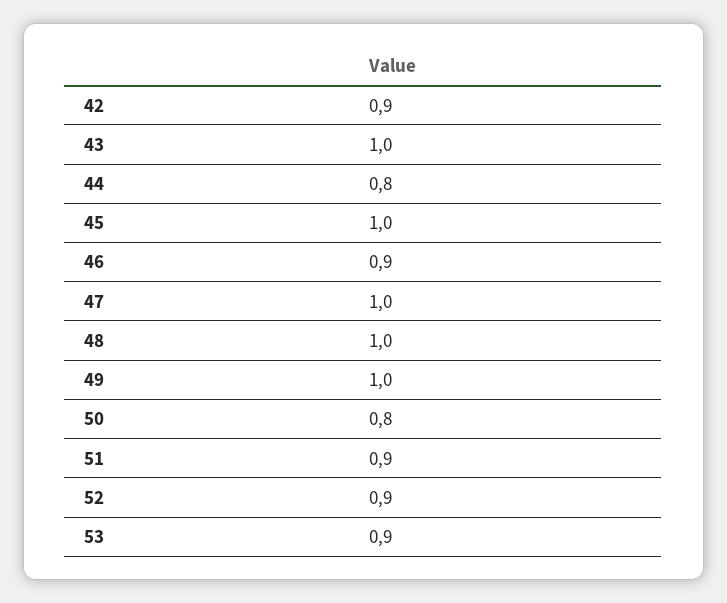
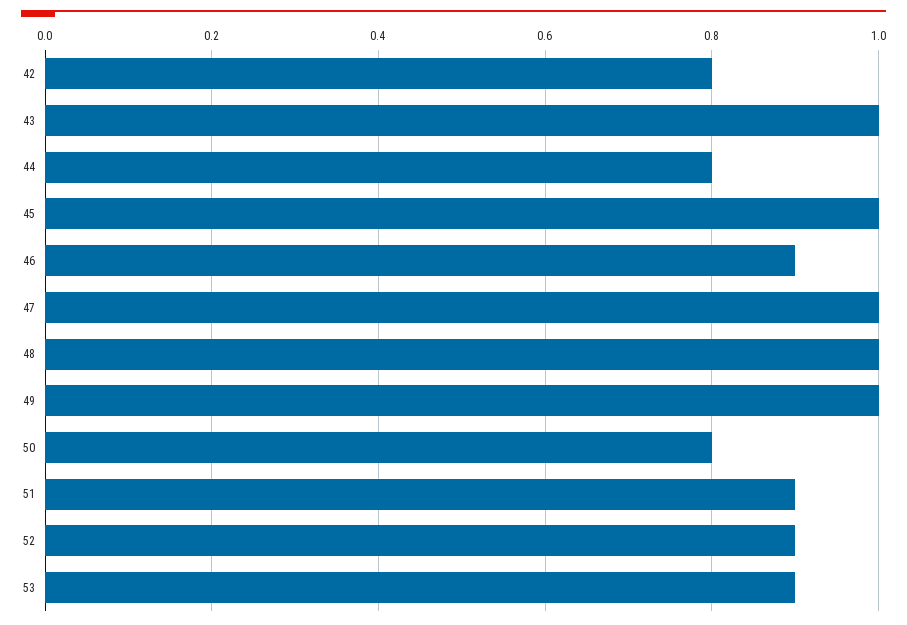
  {
-   "42": 0.9,
+   "42": 0.8,
    "43": 1,
    "44": 0.8,
    "45": 1,
    "46": 0.9,
    "47": 1,
    "48": 1,
    "49": 1,
    "50": 0.8,
    "51": 0.9,
    "52": 0.9,
    "53": 0.9
  }

